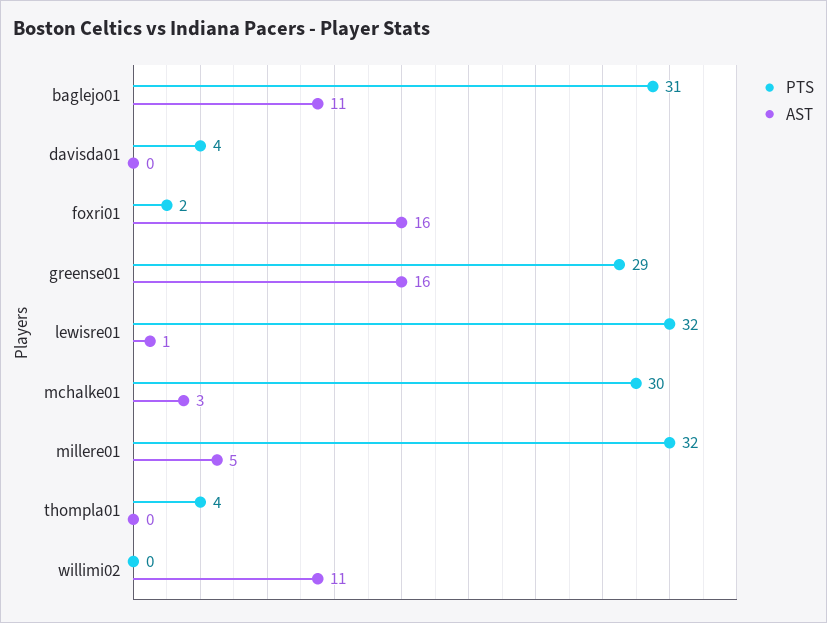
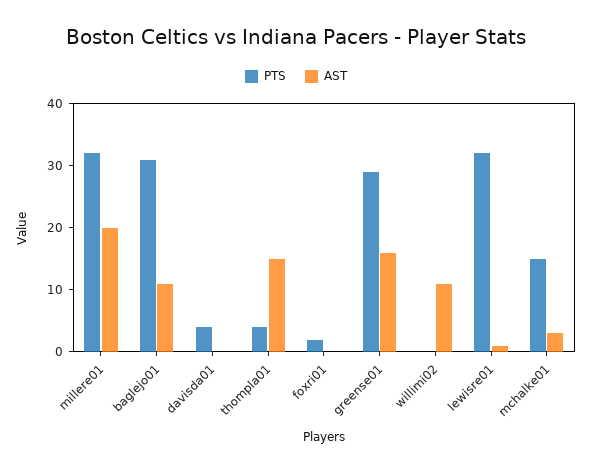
  {
    "PTS": {
      "baglejo01": 31,
      "davisda01": 4,
      "foxri01": 2,
      "greense01": 29,
      "lewisre01": 32,
-     "mchalke01": 30,
+     "mchalke01": 15,
      "millere01": 32,
      "thompla01": 4,
      "willimi02": 0
    },
    "AST": {
      "baglejo01": 11,
      "davisda01": 0,
-     "foxri01": 16,
+     "foxri01": 0,
      "greense01": 16,
      "lewisre01": 1,
      "mchalke01": 3,
-     "millere01": 5,
+     "millere01": 20,
-     "thompla01": 0,
+     "thompla01": 15,
      "willimi02": 11
    }
  }

